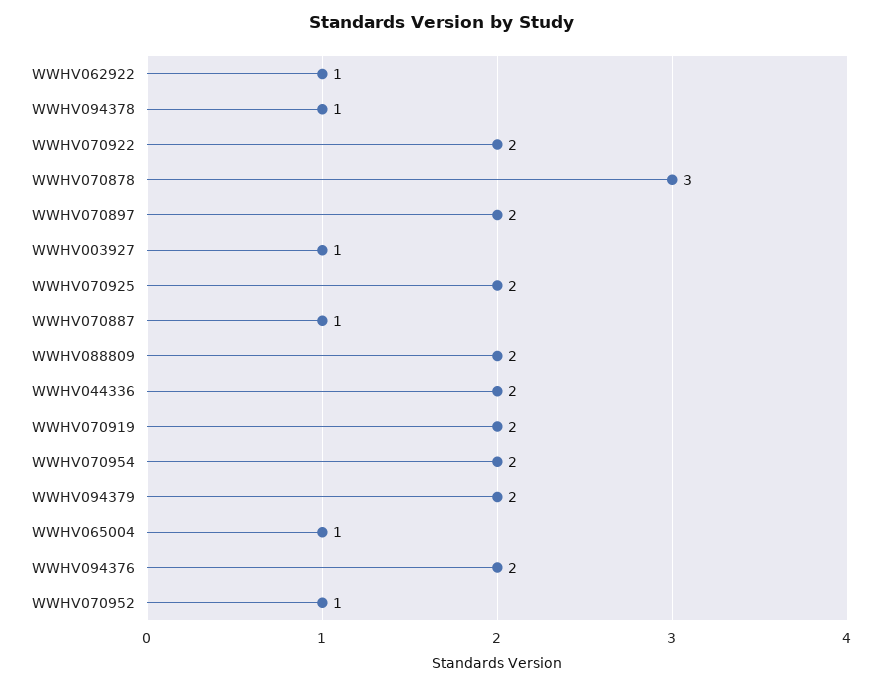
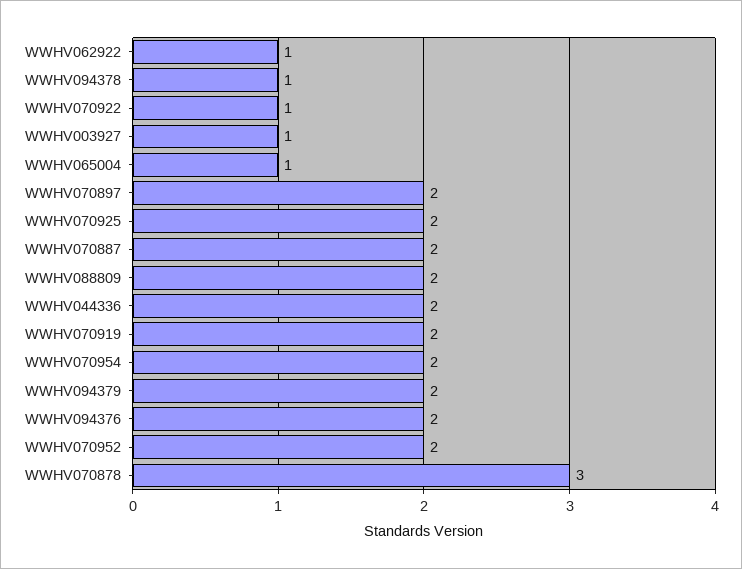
  {
    "WWHV062922": 1,
    "WWHV094378": 1,
-   "WWHV070922": 2,
+   "WWHV070922": 1,
    "WWHV070878": 3,
    "WWHV070897": 2,
    "WWHV003927": 1,
    "WWHV070925": 2,
-   "WWHV070887": 1,
+   "WWHV070887": 2,
    "WWHV088809": 2,
    "WWHV044336": 2,
    "WWHV070919": 2,
    "WWHV070954": 2,
    "WWHV094379": 2,
    "WWHV065004": 1,
    "WWHV094376": 2,
-   "WWHV070952": 1
+   "WWHV070952": 2
  }

